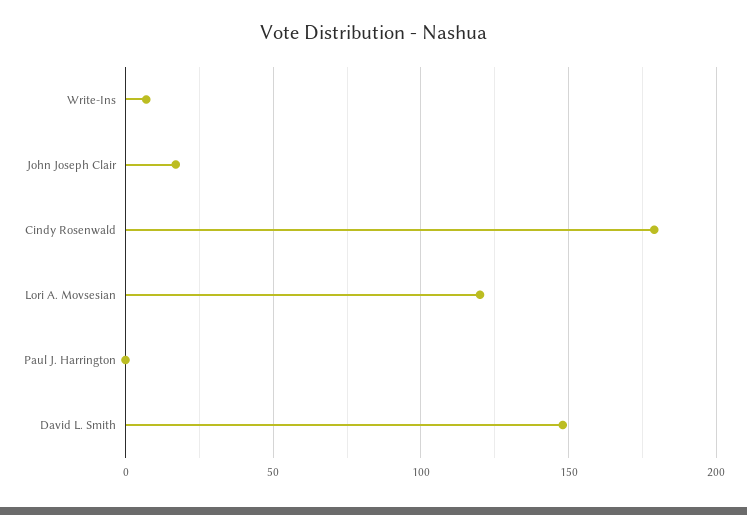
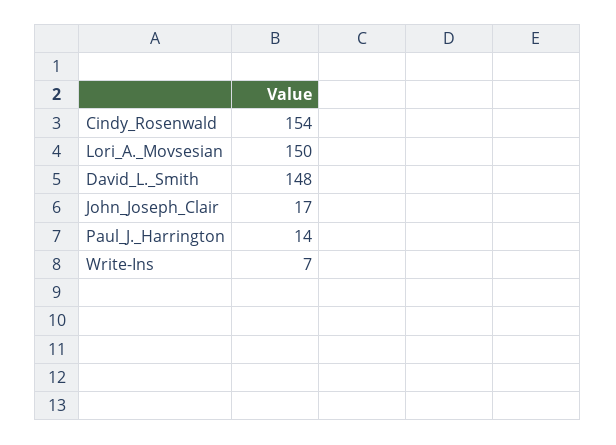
  {
    "Write-Ins": 7,
    "John Joseph Clair": 17,
-   "Cindy Rosenwald": 180,
+   "Cindy Rosenwald": 154,
-   "Lori A. Movsesian": 120,
+   "Lori A. Movsesian": 150,
-   "Paul J. Harrington": 0,
+   "Paul J. Harrington": 14,
    "David L. Smith": 148
  }

